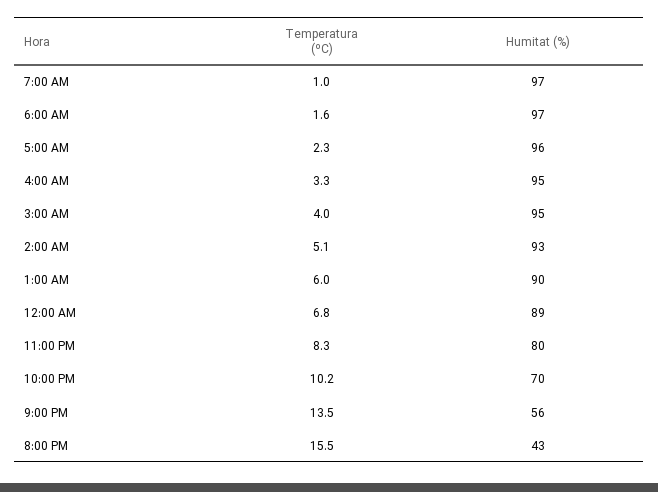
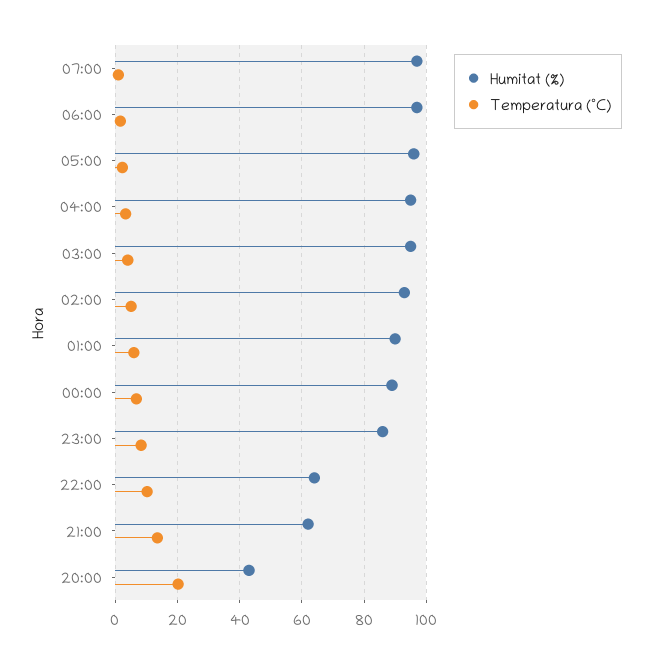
  {
    "Temperatura (ºC)": {
      "7:00 AM": 1,
      "6:00 AM": 1.6,
      "5:00 AM": 2.3,
      "4:00 AM": 3.3,
      "3:00 AM": 4,
      "2:00 AM": 5.1,
      "1:00 AM": 6,
      "12:00 AM": 6.8,
      "11:00 PM": 8.3,
      "10:00 PM": 10.2,
      "9:00 PM": 13.5,
-     "8:00 PM": 15.5
+     "8:00 PM": 20
    },
    "Humitat (%)": {
      "7:00 AM": 97,
      "6:00 AM": 97,
      "5:00 AM": 96,
      "4:00 AM": 95,
      "3:00 AM": 95,
      "2:00 AM": 93,
      "1:00 AM": 90,
      "12:00 AM": 89,
-     "11:00 PM": 80,
+     "11:00 PM": 86,
-     "10:00 PM": 70,
+     "10:00 PM": 64,
-     "9:00 PM": 56,
+     "9:00 PM": 62,
      "8:00 PM": 43
    }
  }

